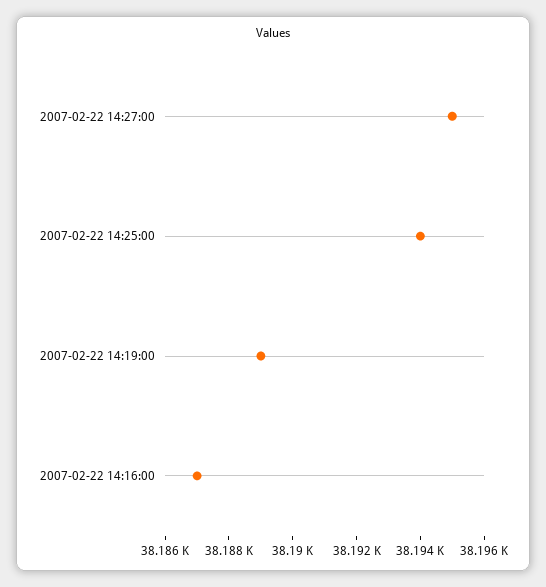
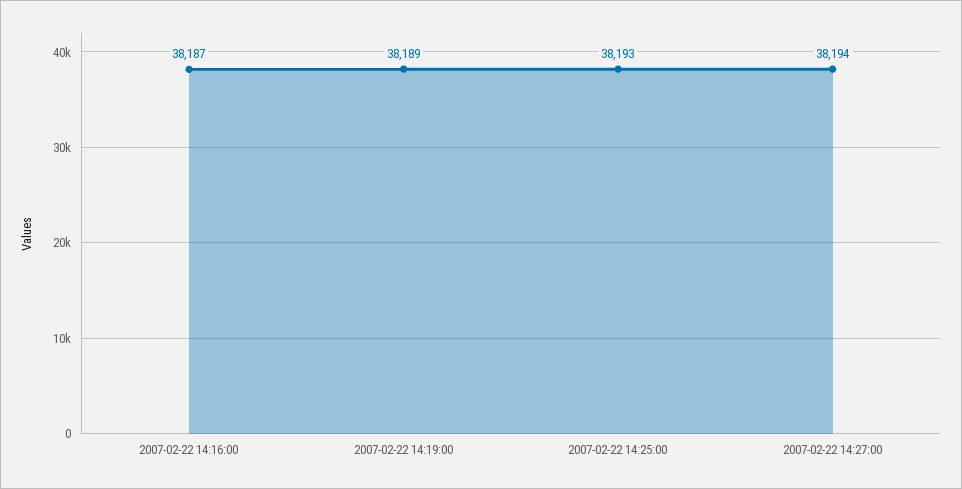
  {
-   "2007-02-22 14:27:00": 38195,
+   "2007-02-22 14:27:00": 38194,
-   "2007-02-22 14:25:00": 38194,
+   "2007-02-22 14:25:00": 38193,
    "2007-02-22 14:19:00": 38189,
    "2007-02-22 14:16:00": 38187
  }

